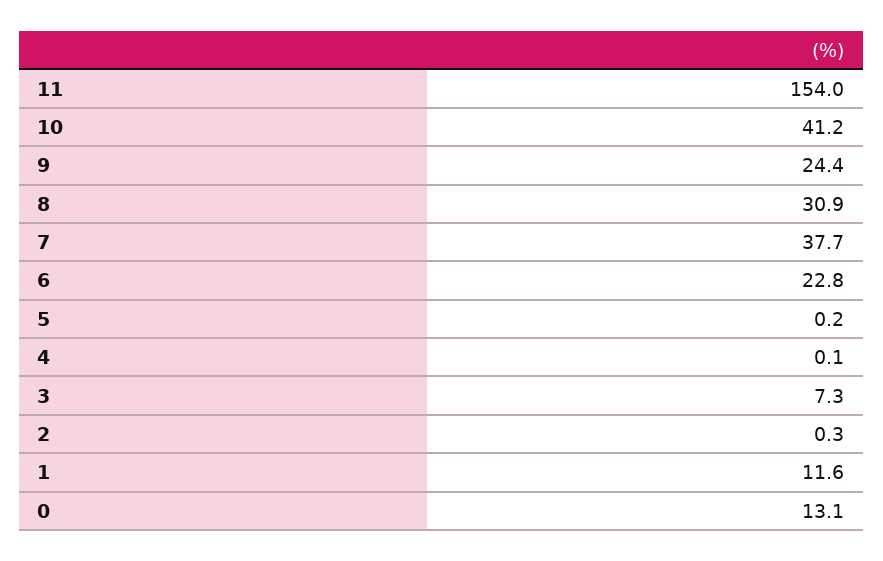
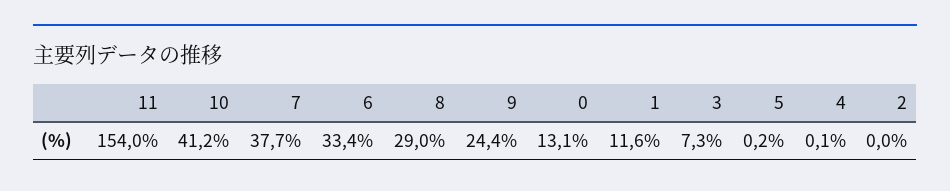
  {
    "11": 154,
    "10": 41.2,
    "9": 24.4,
-   "8": 30.9,
+   "8": 29,
    "7": 37.7,
-   "6": 22.8,
+   "6": 33.4,
    "5": 0.2,
    "4": 0.1,
    "3": 7.3,
-   "2": 0.3,
+   "2": 0,
    "1": 11.6,
    "0": 13.1
  }

